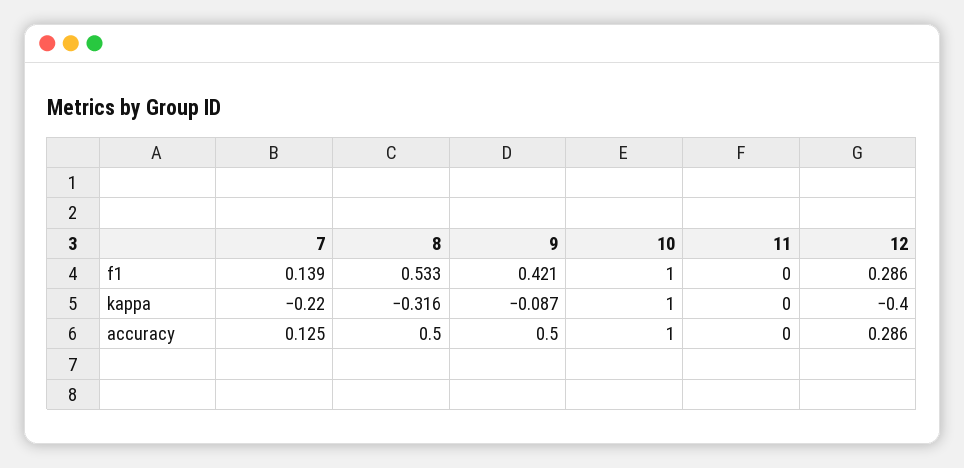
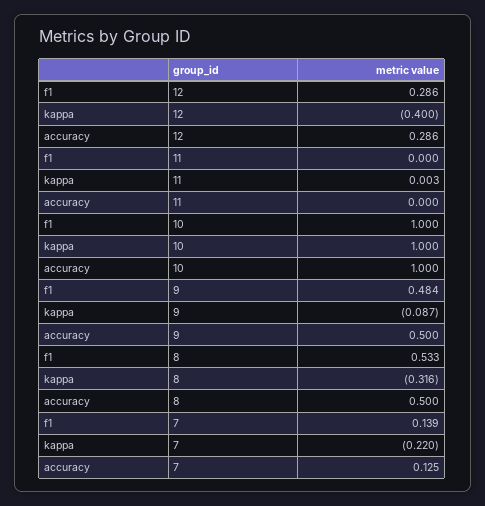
  {
    "7": {
      "f1": 0.139,
      "kappa": -0.22,
      "accuracy": 0.125
    },
    "8": {
      "f1": 0.533,
      "kappa": -0.316,
      "accuracy": 0.5
    },
    "9": {
-     "f1": 0.421,
+     "f1": 0.484,
      "kappa": -0.087,
      "accuracy": 0.5
    },
    "10": {
      "f1": 1,
      "kappa": 1,
      "accuracy": 1
    },
    "11": {
      "f1": 0,
-     "kappa": 0,
+     "kappa": 0.003,
      "accuracy": 0
    },
    "12": {
      "f1": 0.286,
      "kappa": -0.4,
      "accuracy": 0.286
    }
  }

